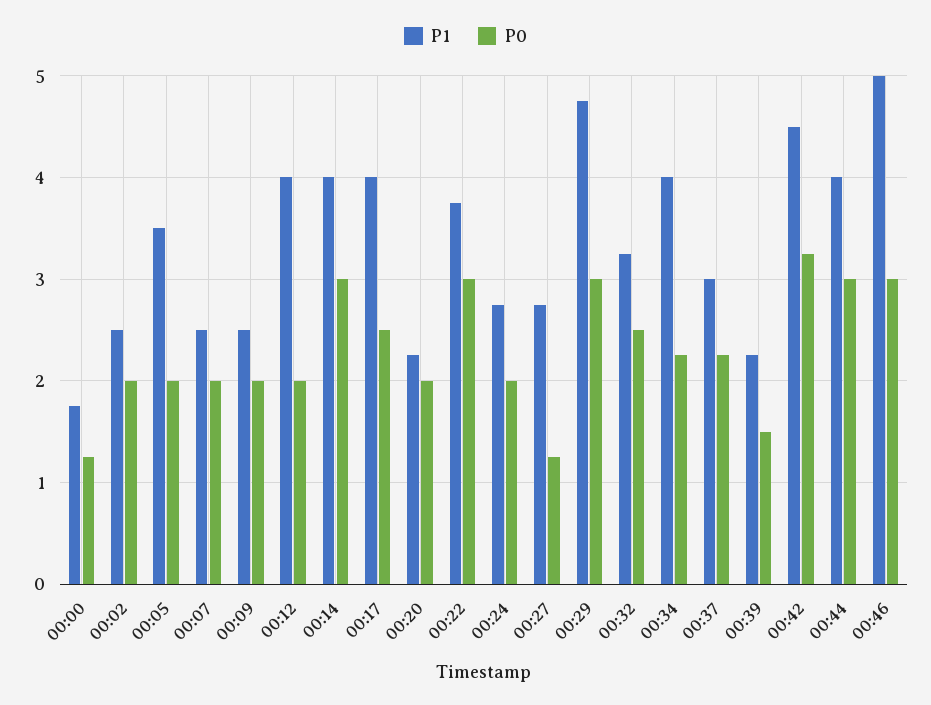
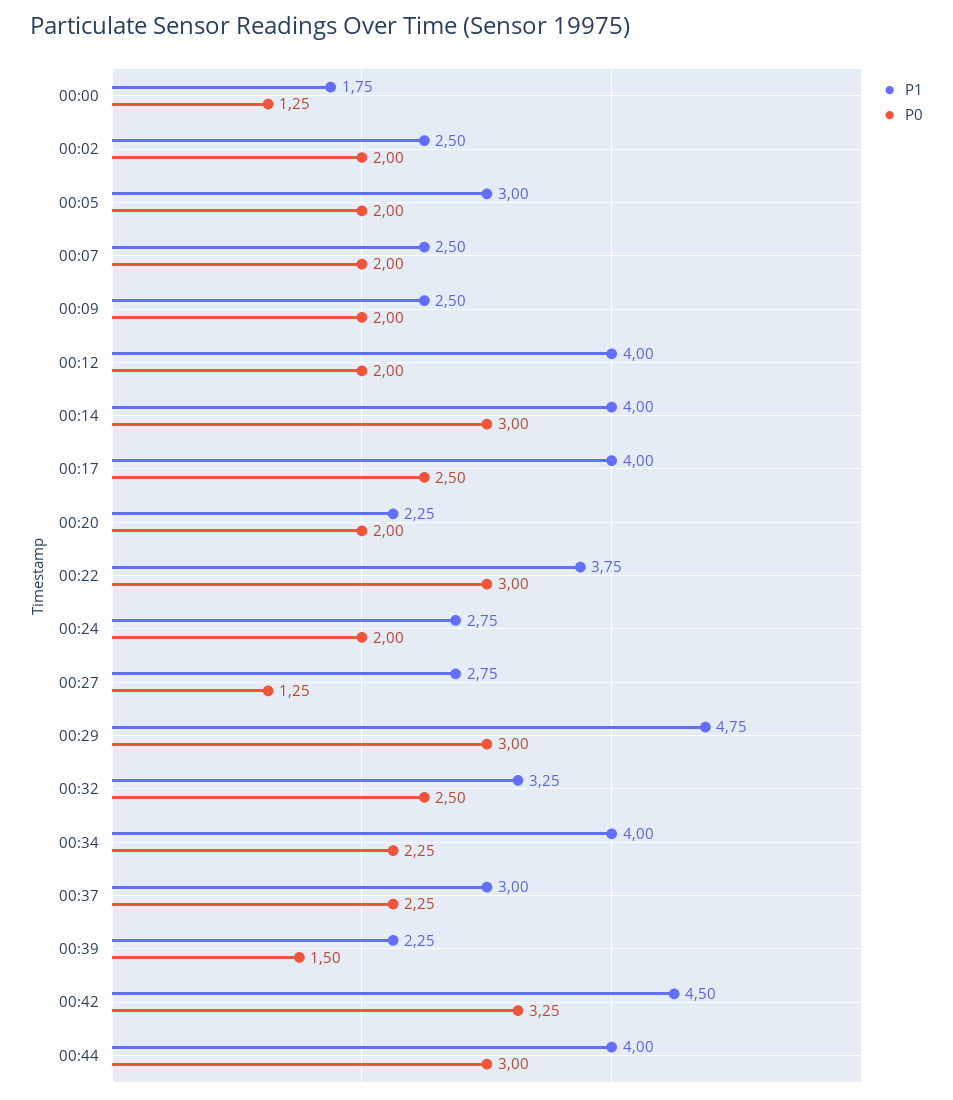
  {
    "P1": {
      "00:00": 1.75,
      "00:02": 2.5,
-     "00:05": 3.5,
+     "00:05": 3,
      "00:07": 2.5,
      "00:09": 2.5,
      "00:12": 4,
      "00:14": 4,
      "00:17": 4,
      "00:20": 2.25,
      "00:22": 3.75,
      "00:24": 2.75,
      "00:27": 2.75,
      "00:29": 4.75,
      "00:32": 3.25,
      "00:34": 4,
      "00:37": 3,
      "00:39": 2.25,
      "00:42": 4.5,
-     "00:44": 4,
+     "00:44": 4
-     "00:46": 5
    },
    "P0": {
      "00:00": 1.25,
      "00:02": 2,
      "00:05": 2,
      "00:07": 2,
      "00:09": 2,
      "00:12": 2,
      "00:14": 3,
      "00:17": 2.5,
      "00:20": 2,
      "00:22": 3,
      "00:24": 2,
      "00:27": 1.25,
      "00:29": 3,
      "00:32": 2.5,
      "00:34": 2.25,
      "00:37": 2.25,
      "00:39": 1.5,
      "00:42": 3.25,
-     "00:44": 3,
+     "00:44": 3
-     "00:46": 3
    }
  }

